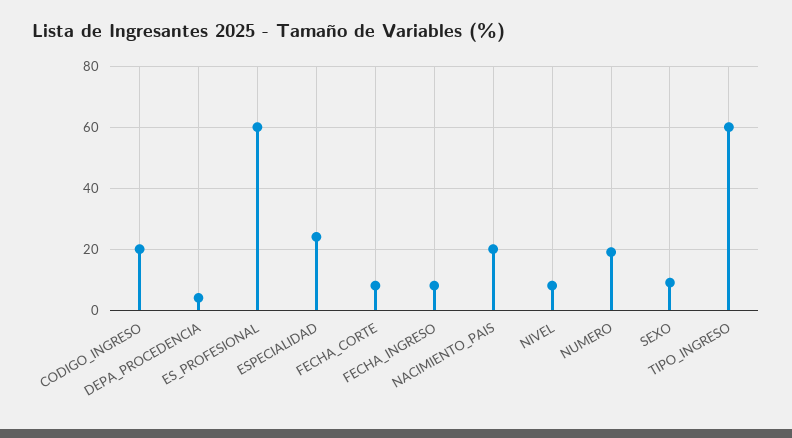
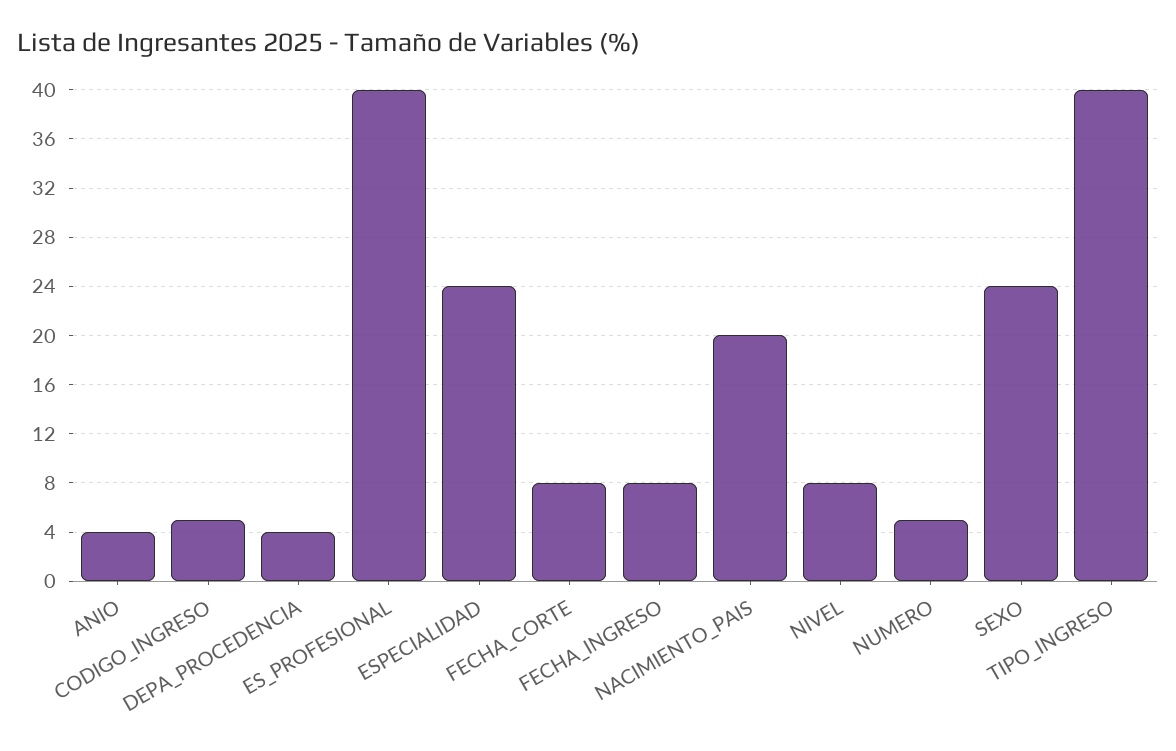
  {
-   "CODIGO_INGRESO": 20,
+   "CODIGO_INGRESO": 5,
    "DEPA_PROCEDENCIA": 4,
-   "ES_PROFESIONAL": 60,
+   "ES_PROFESIONAL": 40,
    "ESPECIALIDAD": 24,
    "FECHA_CORTE": 8,
    "FECHA_INGRESO": 8,
    "NACIMIENTO_PAIS": 20,
    "NIVEL": 8,
-   "NUMERO": 20,
+   "NUMERO": 5,
-   "SEXO": 10,
+   "SEXO": 24,
-   "TIPO_INGRESO": 60
+   "TIPO_INGRESO": 40,
+   "ANIO": 4
  }

